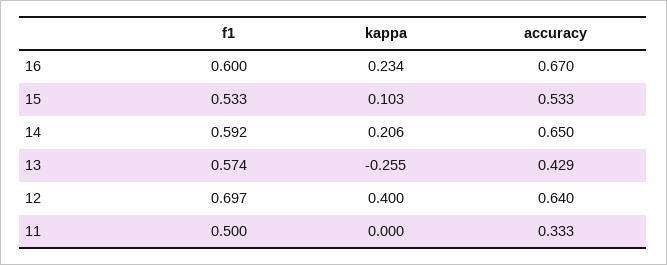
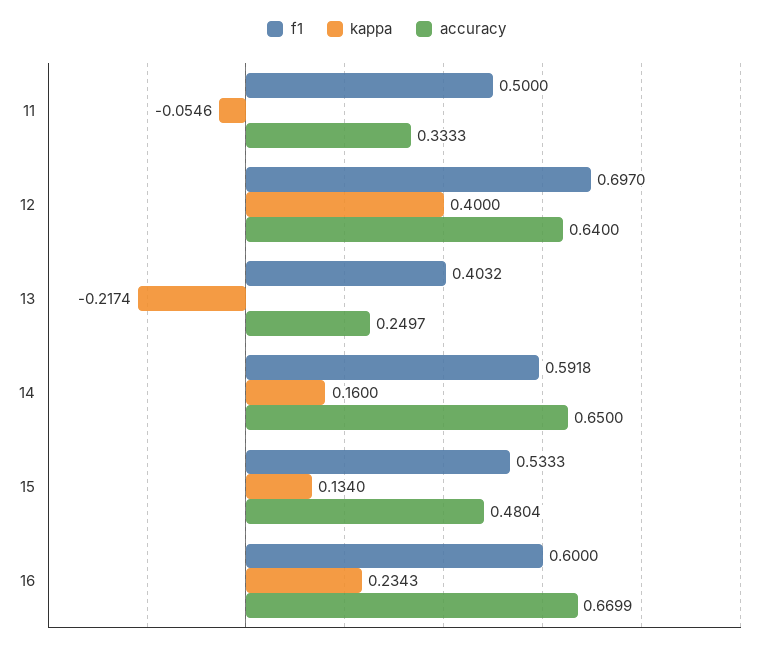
  {
    "f1": {
      "16": 0.6,
      "15": 0.5333,
      "14": 0.5918,
-     "13": 0.574,
+     "13": 0.4032,
      "12": 0.697,
      "11": 0.5
    },
    "kappa": {
      "16": 0.2343,
-     "15": 0.103,
+     "15": 0.134,
-     "14": 0.206,
+     "14": 0.16,
-     "13": -0.255,
+     "13": -0.2174,
      "12": 0.4,
-     "11": 0
+     "11": -0.0546
    },
    "accuracy": {
      "16": 0.6699,
-     "15": 0.533,
+     "15": 0.4804,
      "14": 0.65,
-     "13": 0.429,
+     "13": 0.2497,
      "12": 0.64,
      "11": 0.3333
    }
  }

